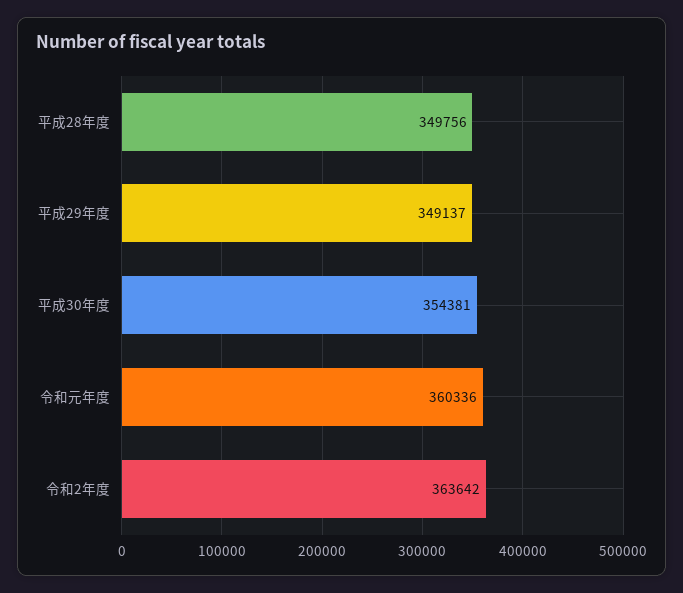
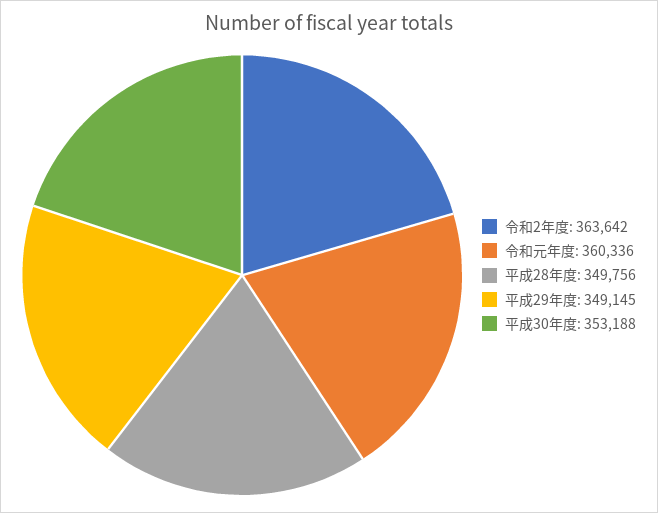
  {
    "平成28年度": 349756,
-   "平成29年度": 349137,
+   "平成29年度": 349145,
-   "平成30年度": 354381,
+   "平成30年度": 353188,
    "令和元年度": 360336,
    "令和2年度": 363642
  }

